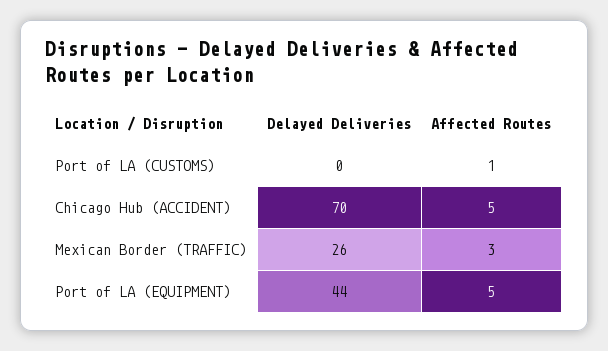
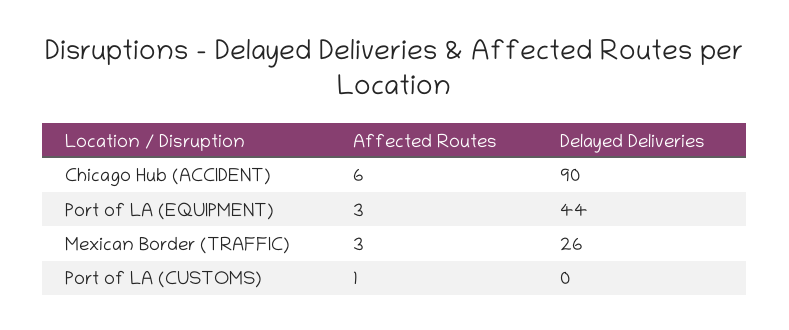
  {
    "Delayed Deliveries": {
      "Port of LA (CUSTOMS)": 0,
-     "Chicago Hub (ACCIDENT)": 70,
+     "Chicago Hub (ACCIDENT)": 90,
      "Mexican Border (TRAFFIC)": 26,
      "Port of LA (EQUIPMENT)": 44
    },
    "Affected Routes": {
      "Port of LA (CUSTOMS)": 1,
-     "Chicago Hub (ACCIDENT)": 5,
+     "Chicago Hub (ACCIDENT)": 6,
      "Mexican Border (TRAFFIC)": 3,
-     "Port of LA (EQUIPMENT)": 5
+     "Port of LA (EQUIPMENT)": 3
    }
  }

